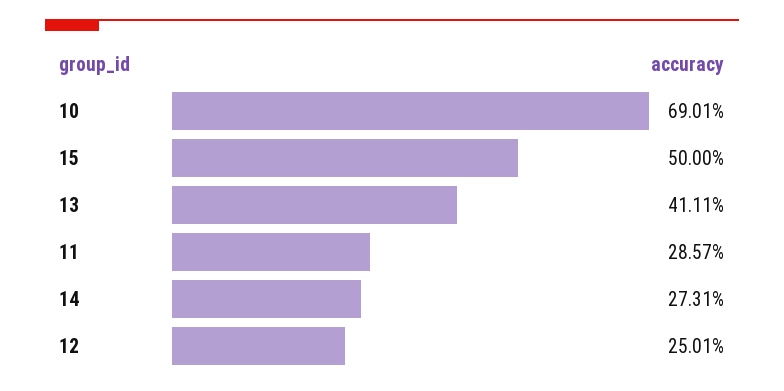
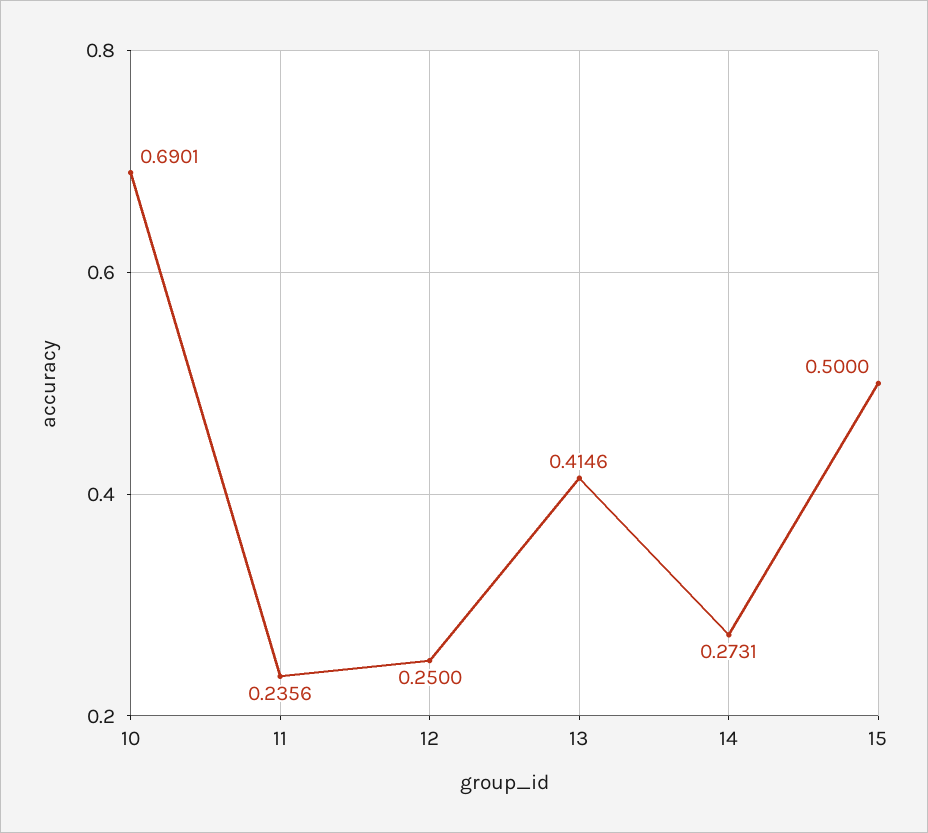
  {
    "10": 0.6901,
    "15": 0.5,
-   "13": 0.4111,
+   "13": 0.4146,
-   "11": 0.2857,
+   "11": 0.2356,
    "14": 0.2731,
-   "12": 0.2501
+   "12": 0.25
  }

